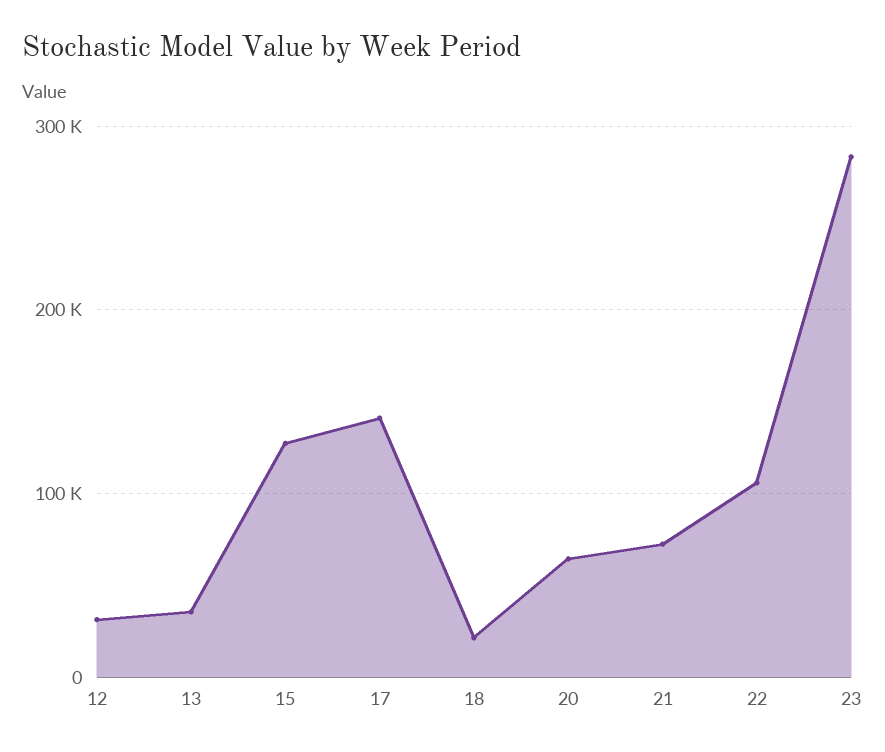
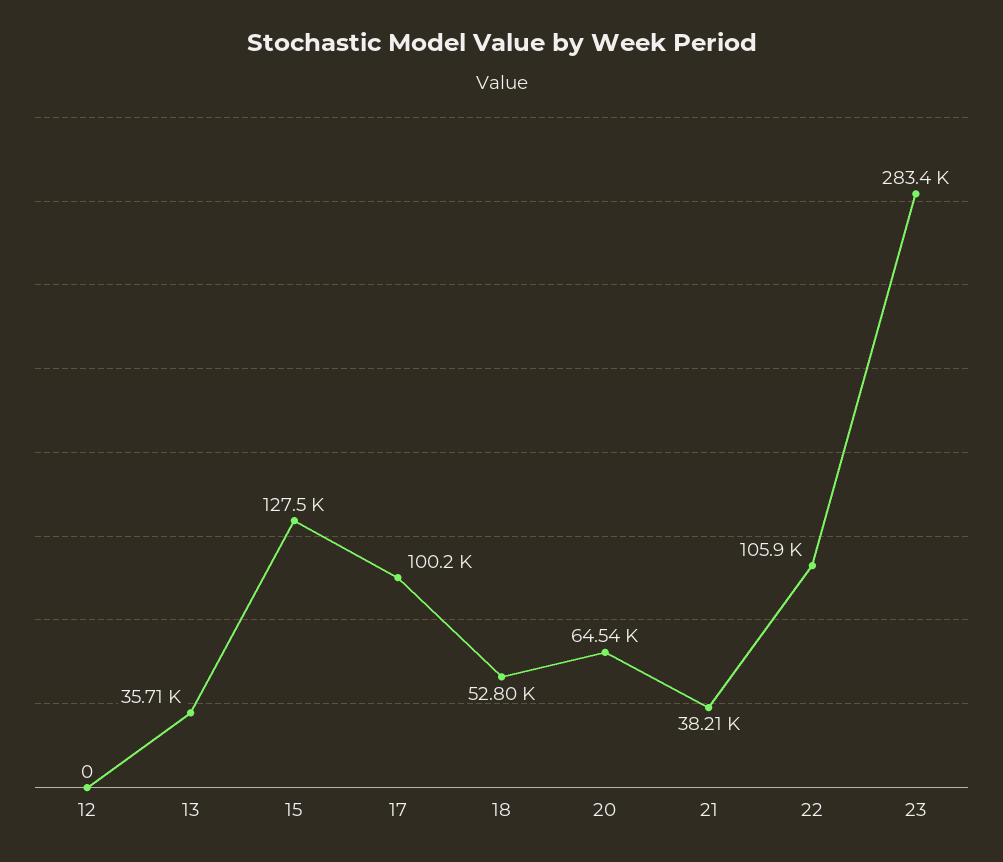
  {
-   "12": 30000,
+   "12": 0,
    "13": 35710,
    "15": 127500,
-   "17": 140000,
+   "17": 100200,
-   "18": 20000,
+   "18": 52800,
    "20": 64540,
-   "21": 70000,
+   "21": 38210,
    "22": 105900,
    "23": 283400
  }

